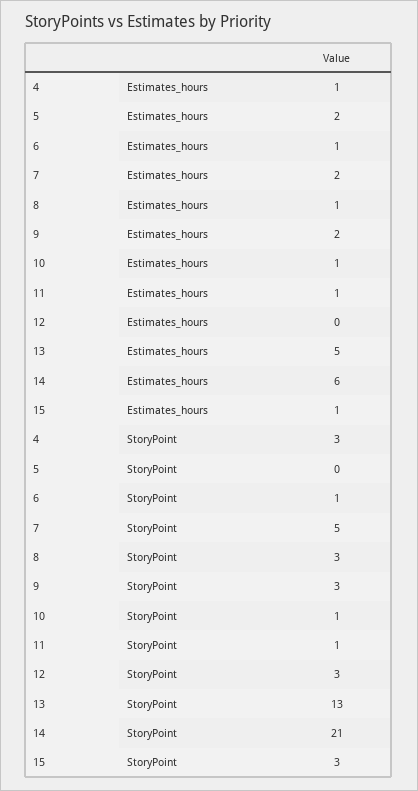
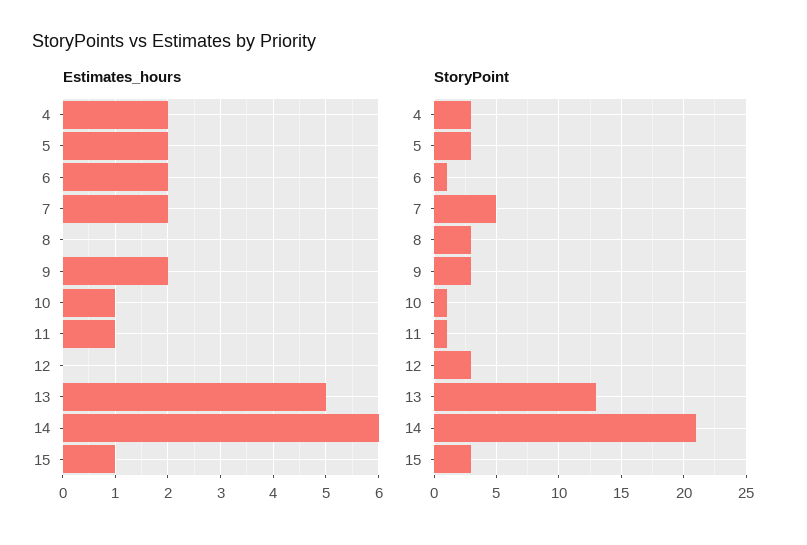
  {
    "Estimates_hours": {
-     "4": 1,
+     "4": 2,
      "5": 2,
-     "6": 1,
+     "6": 2,
      "7": 2,
-     "8": 1,
+     "8": 0,
      "9": 2,
      "10": 1,
      "11": 1,
      "12": 0,
      "13": 5,
      "14": 6,
      "15": 1
    },
    "StoryPoint": {
      "4": 3,
-     "5": 0,
+     "5": 3,
      "6": 1,
      "7": 5,
      "8": 3,
      "9": 3,
      "10": 1,
      "11": 1,
      "12": 3,
      "13": 13,
      "14": 21,
      "15": 3
    }
  }

